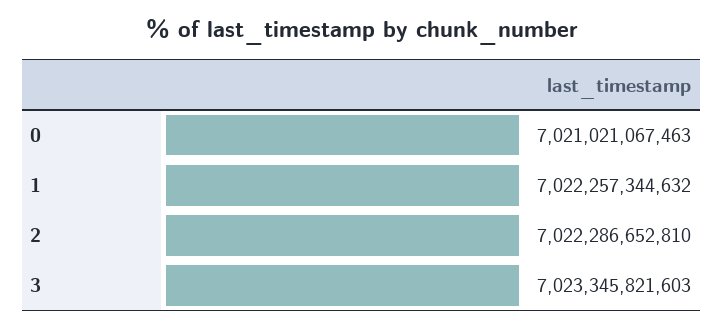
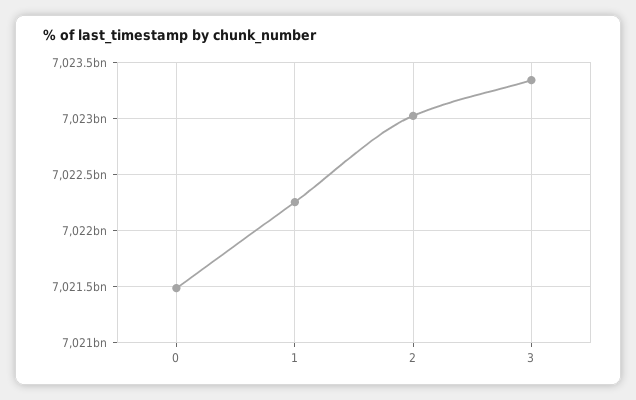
  {
-   "0": 7021021067463,
+   "0": 7021500000000,
    "1": 7022257344632,
-   "2": 7022286652810,
+   "2": 7023000000000,
    "3": 7023345821603
  }

